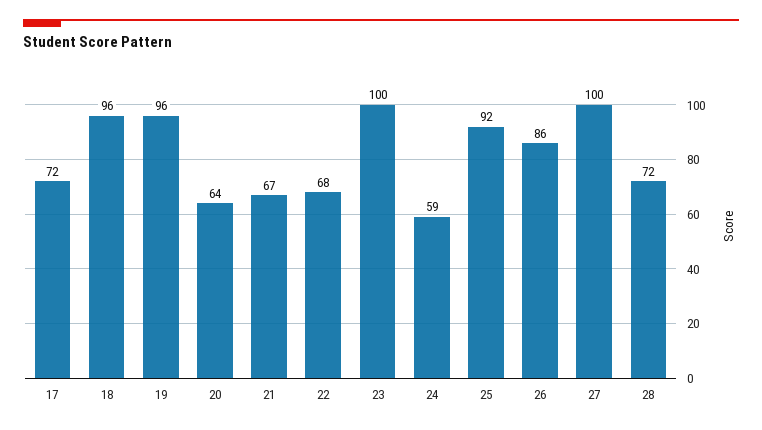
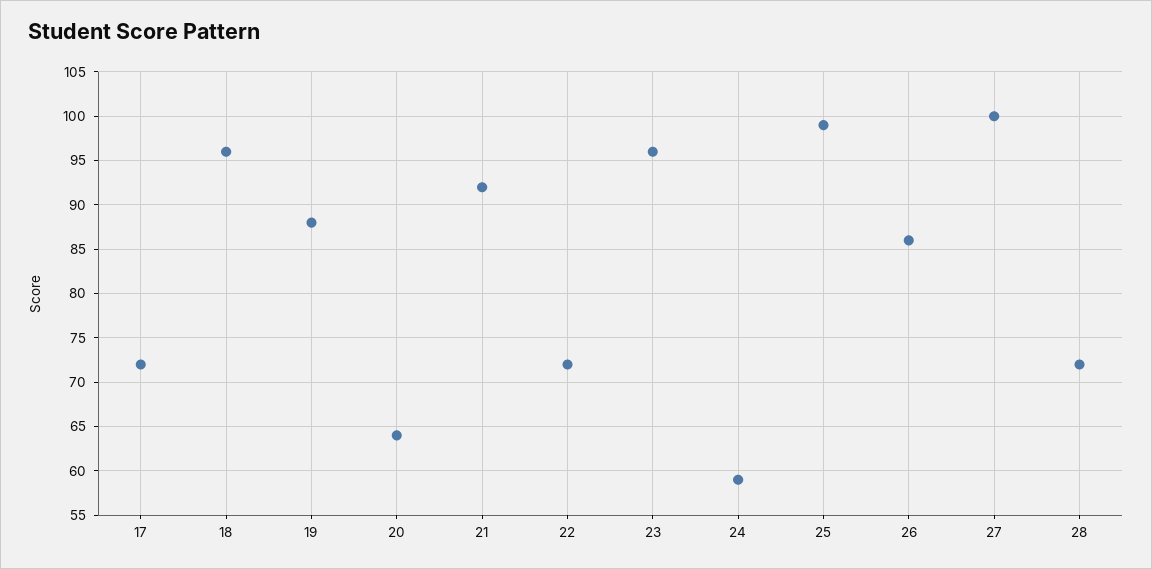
  {
    "17": 72,
    "18": 96,
-   "19": 96,
+   "19": 88,
    "20": 64,
-   "21": 67,
+   "21": 92,
-   "22": 68,
+   "22": 72,
-   "23": 100,
+   "23": 96,
    "24": 59,
-   "25": 92,
+   "25": 99,
    "26": 86,
    "27": 100,
    "28": 72
  }

